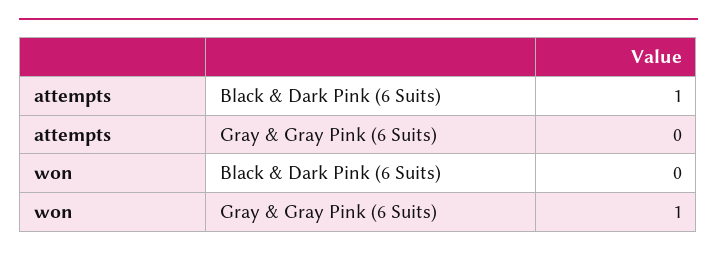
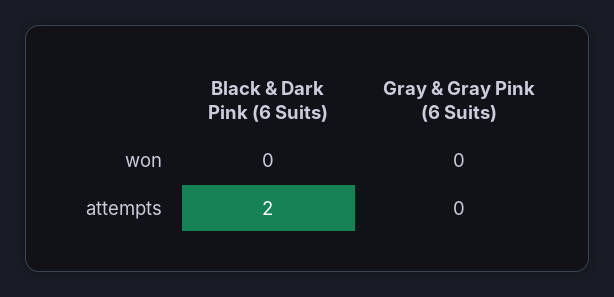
  {
    "attempts": {
-     "Black & Dark Pink (6 Suits)": 1,
+     "Black & Dark Pink (6 Suits)": 2,
      "Gray & Gray Pink (6 Suits)": 0
    },
    "won": {
      "Black & Dark Pink (6 Suits)": 0,
-     "Gray & Gray Pink (6 Suits)": 1
+     "Gray & Gray Pink (6 Suits)": 0
    }
  }

